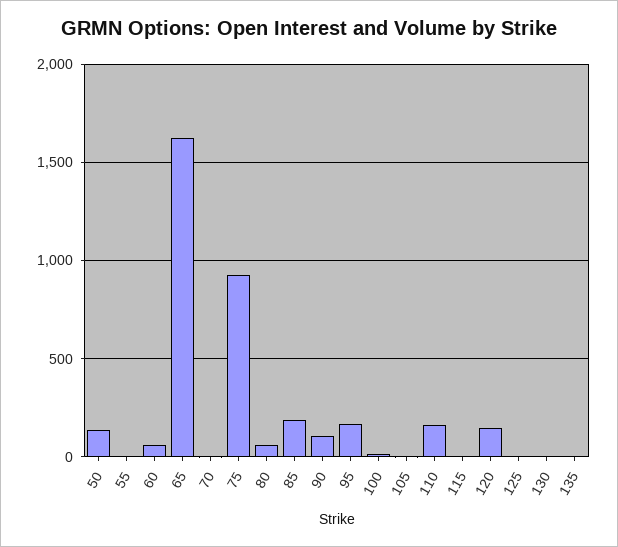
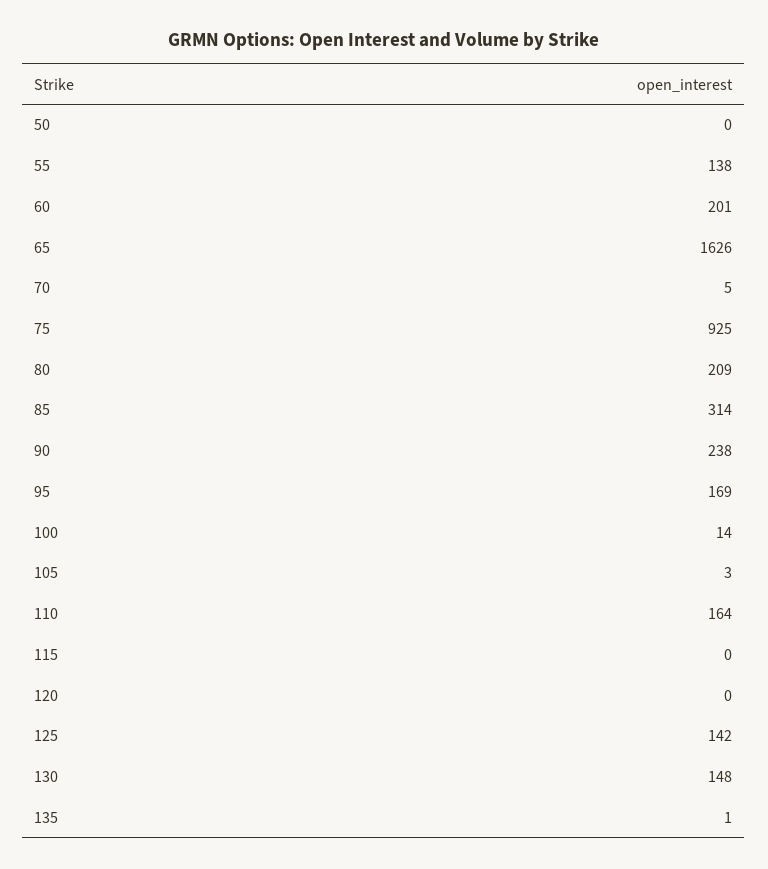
  {
-   "50": 150,
+   "50": 0,
-   "55": 0,
+   "55": 138,
-   "60": 50,
+   "60": 201,
    "65": 1626,
    "70": 5,
    "75": 925,
-   "80": 50,
+   "80": 209,
-   "85": 200,
+   "85": 314,
-   "90": 100,
+   "90": 238,
    "95": 169,
    "100": 14,
    "105": 3,
    "110": 164,
    "115": 0,
-   "120": 150,
+   "120": 0,
-   "125": 0,
+   "125": 142,
-   "130": 0,
+   "130": 148,
    "135": 1
  }

